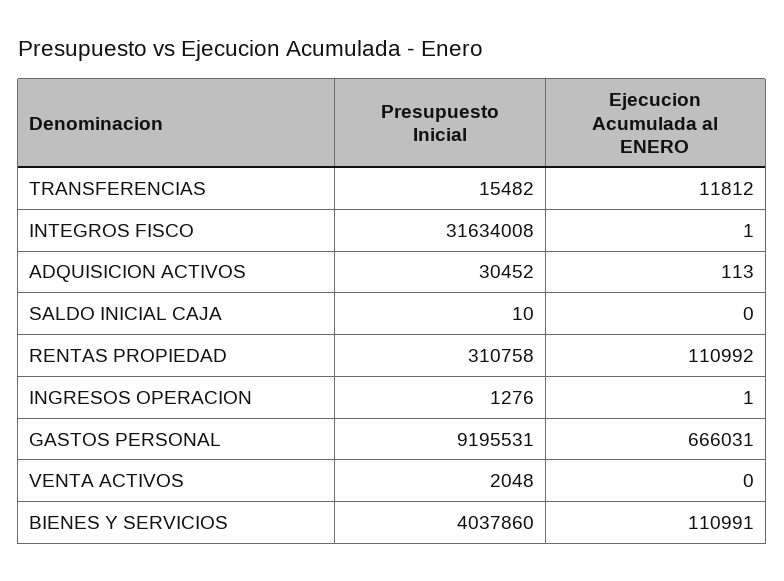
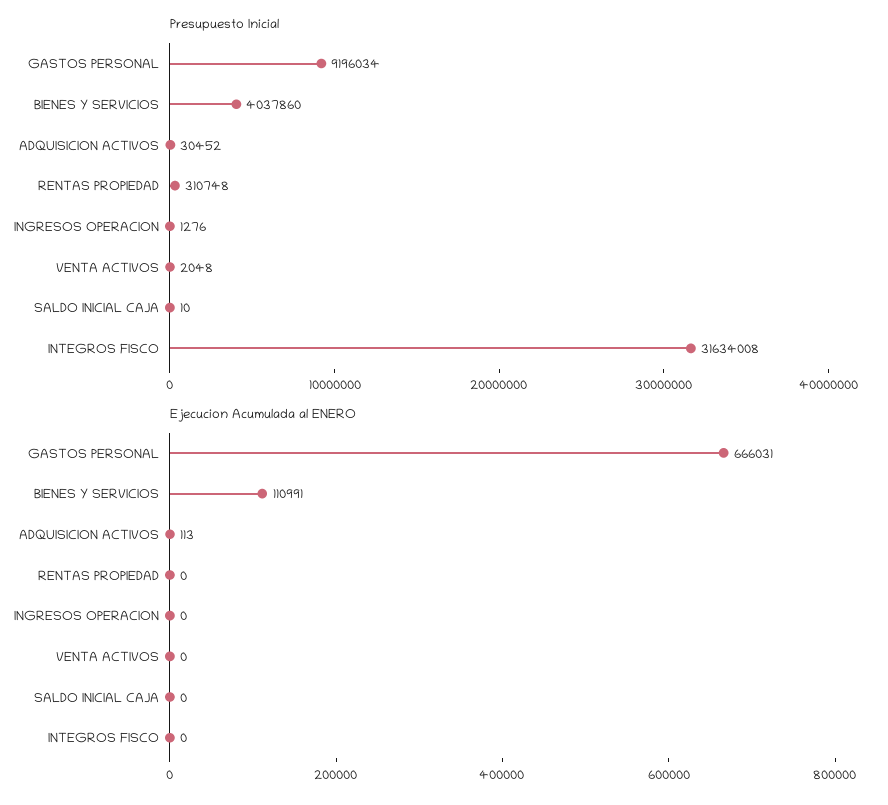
  {
    "Presupuesto Inicial": {
-     "TRANSFERENCIAS": 15482,
      "INTEGROS FISCO": 31634008,
      "ADQUISICION ACTIVOS": 30452,
      "SALDO INICIAL CAJA": 10,
-     "RENTAS PROPIEDAD": 310758,
+     "RENTAS PROPIEDAD": 310748,
      "INGRESOS OPERACION": 1276,
-     "GASTOS PERSONAL": 9195531,
+     "GASTOS PERSONAL": 9196034,
      "VENTA ACTIVOS": 2048,
      "BIENES Y SERVICIOS": 4037860
    },
    "Ejecucion Acumulada al ENERO": {
-     "TRANSFERENCIAS": 11812,
-     "INTEGROS FISCO": 1,
+     "INTEGROS FISCO": 0,
      "ADQUISICION ACTIVOS": 113,
      "SALDO INICIAL CAJA": 0,
-     "RENTAS PROPIEDAD": 110992,
+     "RENTAS PROPIEDAD": 0,
-     "INGRESOS OPERACION": 1,
+     "INGRESOS OPERACION": 0,
      "GASTOS PERSONAL": 666031,
      "VENTA ACTIVOS": 0,
      "BIENES Y SERVICIOS": 110991
    }
  }

